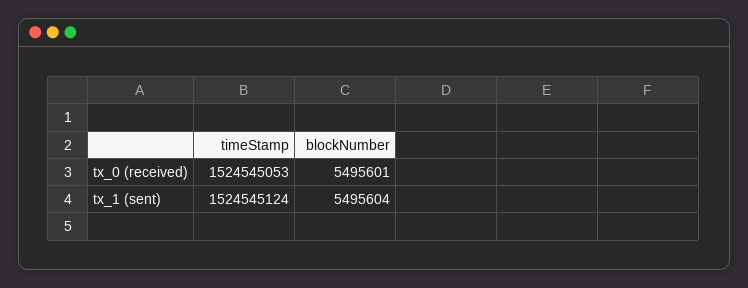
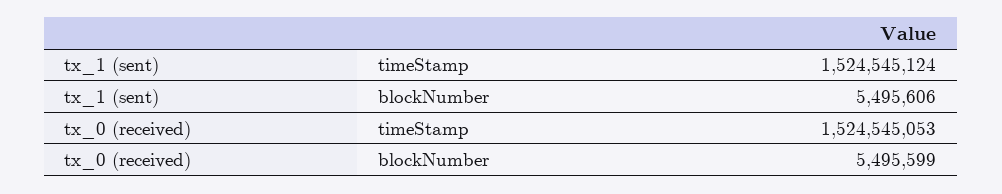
  {
    "timeStamp": {
      "tx_0 (received)": 1524545053,
      "tx_1 (sent)": 1524545124
    },
    "blockNumber": {
-     "tx_0 (received)": 5495601,
+     "tx_0 (received)": 5495599,
-     "tx_1 (sent)": 5495604
+     "tx_1 (sent)": 5495606
    }
  }

